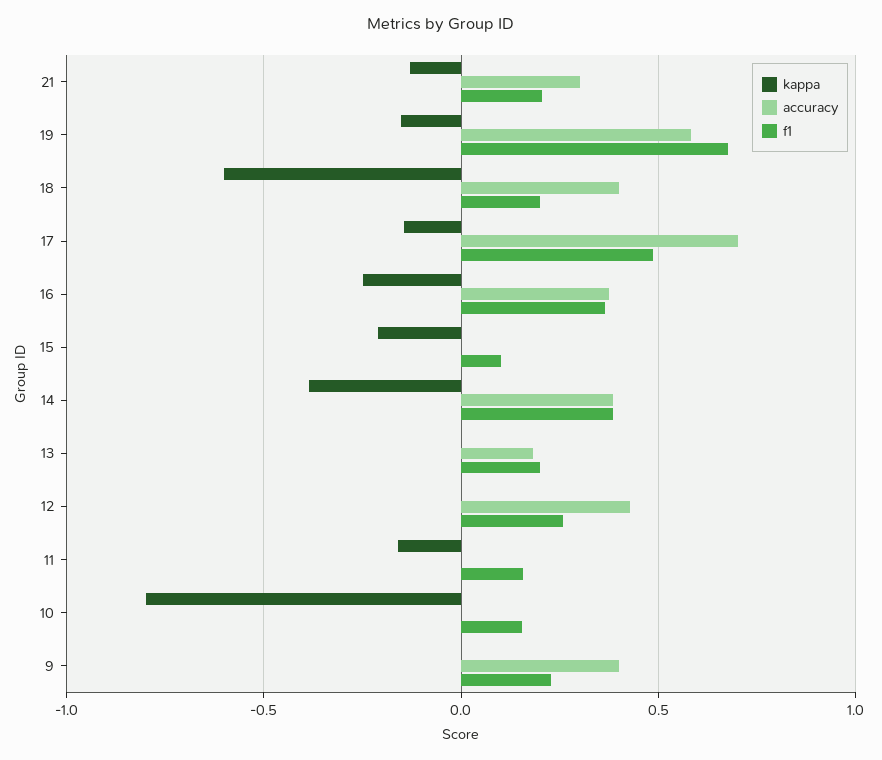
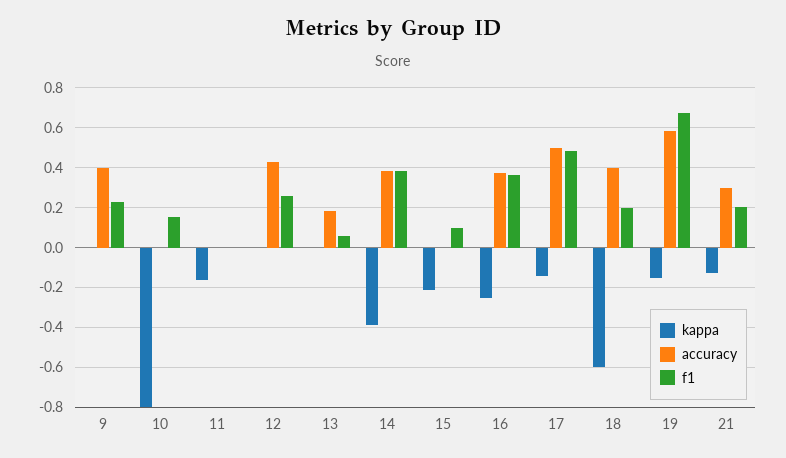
  {
    "kappa": {
      "21": -0.15,
      "19": -0.15,
      "18": -0.6,
      "17": -0.15,
      "16": -0.25,
      "15": -0.2,
      "14": -0.4,
      "13": 0,
      "12": 0,
      "11": -0.15,
      "10": -0.8,
      "9": 0
    },
    "accuracy": {
      "21": 0.3,
      "19": 0.6,
      "18": 0.4,
-     "17": 0.7,
+     "17": 0.5,
      "16": 0.4,
      "15": 0,
      "14": 0.4,
      "13": 0.2,
      "12": 0.45,
      "11": 0,
      "10": 0,
      "9": 0.4
    },
    "f1": {
      "21": 0.2,
      "19": 0.7,
      "18": 0.2,
      "17": 0.5,
      "16": 0.35,
      "15": 0.1,
      "14": 0.4,
-     "13": 0.2,
+     "13": 0.05,
      "12": 0.25,
-     "11": 0.15,
+     "11": 0,
      "10": 0.15,
      "9": 0.25
    }
  }

